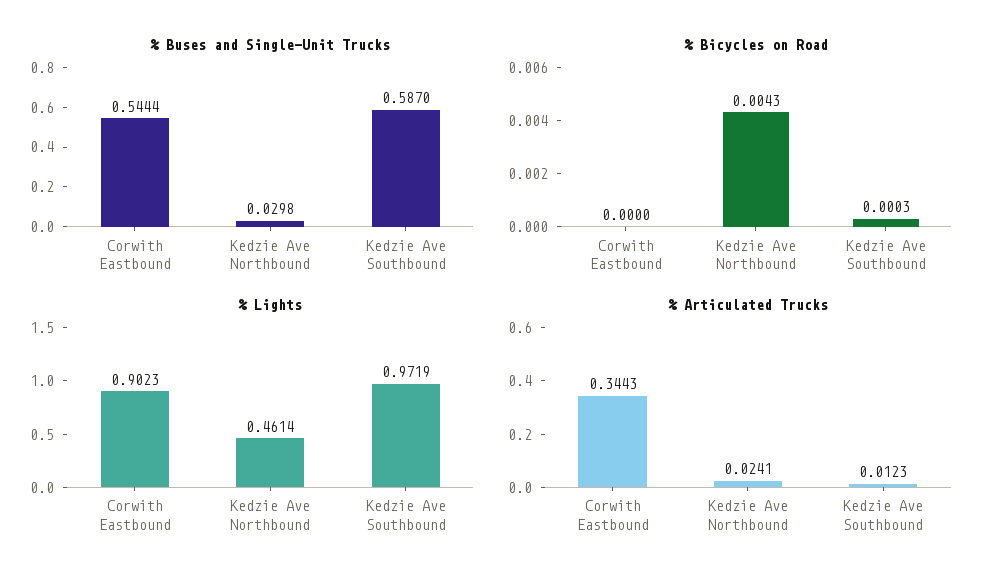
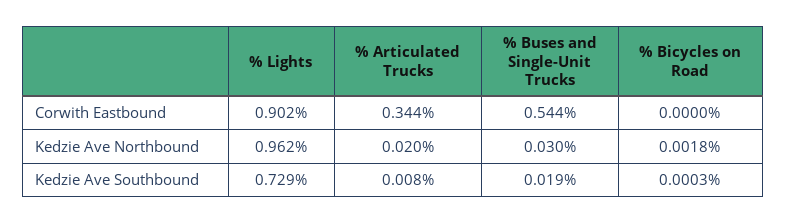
  {
    "% Buses and Single-Unit Trucks": {
      "Corwith Eastbound": 0.5444,
      "Kedzie Ave Northbound": 0.0298,
-     "Kedzie Ave Southbound": 0.587
+     "Kedzie Ave Southbound": 0.019
    },
    "% Bicycles on Road": {
      "Corwith Eastbound": 0,
-     "Kedzie Ave Northbound": 0.0043,
+     "Kedzie Ave Northbound": 0.0018,
      "Kedzie Ave Southbound": 0.0003
    },
    "% Lights": {
      "Corwith Eastbound": 0.9023,
-     "Kedzie Ave Northbound": 0.4614,
+     "Kedzie Ave Northbound": 0.962,
-     "Kedzie Ave Southbound": 0.9719
+     "Kedzie Ave Southbound": 0.729
    },
    "% Articulated Trucks": {
      "Corwith Eastbound": 0.3443,
-     "Kedzie Ave Northbound": 0.0241,
+     "Kedzie Ave Northbound": 0.02,
-     "Kedzie Ave Southbound": 0.0123
+     "Kedzie Ave Southbound": 0.008
    }
  }

